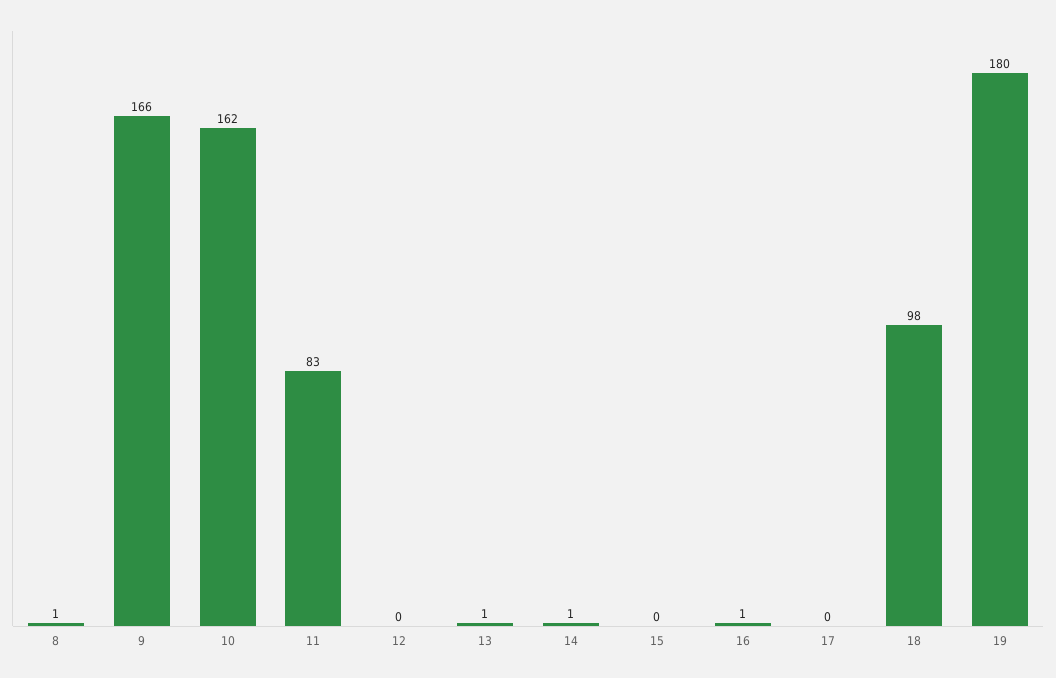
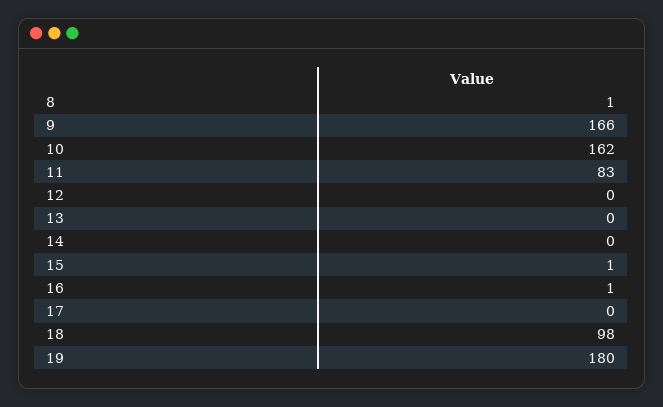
  {
    "8": 1,
    "9": 166,
    "10": 162,
    "11": 83,
    "12": 0,
-   "13": 1,
+   "13": 0,
-   "14": 1,
+   "14": 0,
-   "15": 0,
+   "15": 1,
    "16": 1,
    "17": 0,
    "18": 98,
    "19": 180
  }

